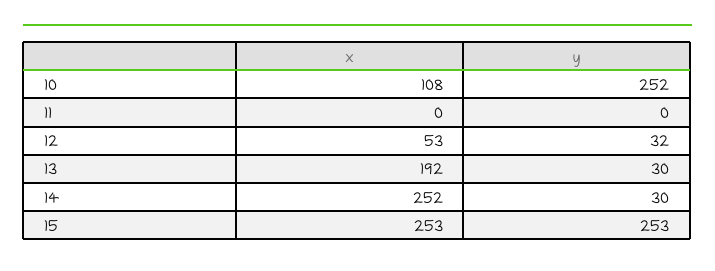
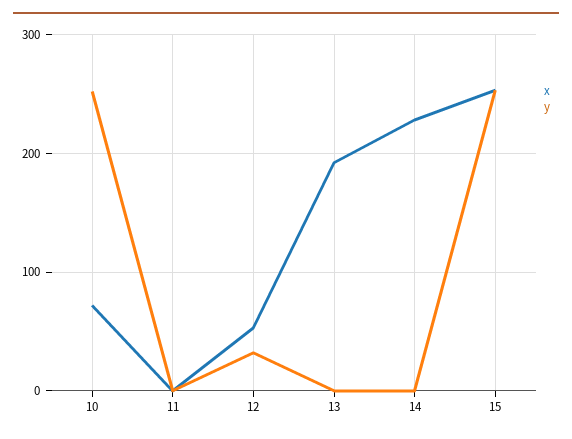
  {
    "x": {
-     "10": 108,
+     "10": 70,
      "11": 0,
      "12": 53,
      "13": 192,
-     "14": 252,
+     "14": 230,
      "15": 253
    },
    "y": {
      "10": 252,
      "11": 0,
      "12": 32,
-     "13": 30,
+     "13": 0,
-     "14": 30,
+     "14": 0,
      "15": 253
    }
  }

